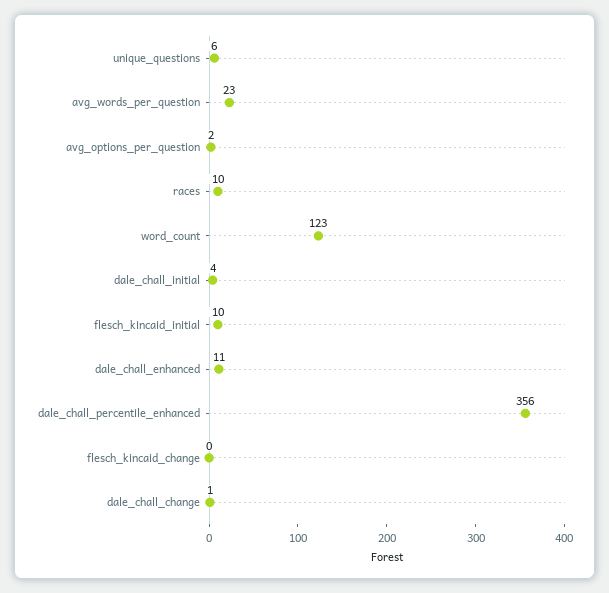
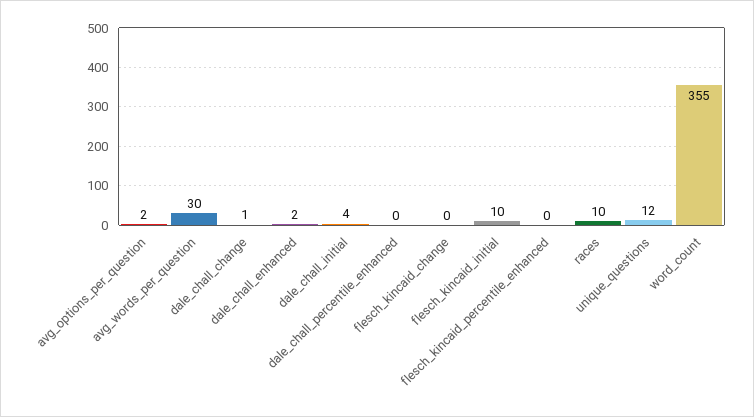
  {
-   "unique_questions": 6,
+   "unique_questions": 12,
-   "avg_words_per_question": 23,
+   "avg_words_per_question": 30,
    "avg_options_per_question": 2,
    "races": 10,
-   "word_count": 123,
+   "word_count": 355,
    "dale_chall_initial": 4,
    "flesch_kincaid_initial": 10,
-   "dale_chall_enhanced": 11,
+   "dale_chall_enhanced": 2,
-   "dale_chall_percentile_enhanced": 356,
+   "dale_chall_percentile_enhanced": 0,
    "flesch_kincaid_change": 0,
-   "dale_chall_change": 1
+   "dale_chall_change": 1,
+   "flesch_kincaid_percentile_enhanced": 0
  }

